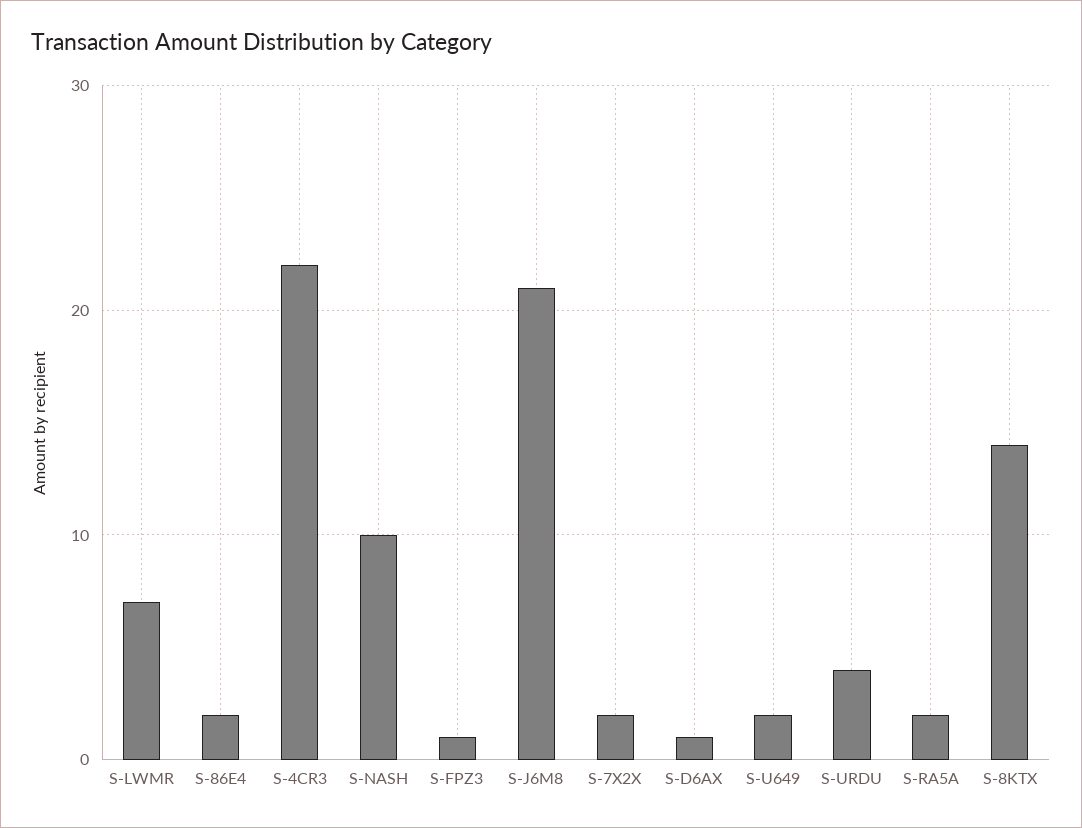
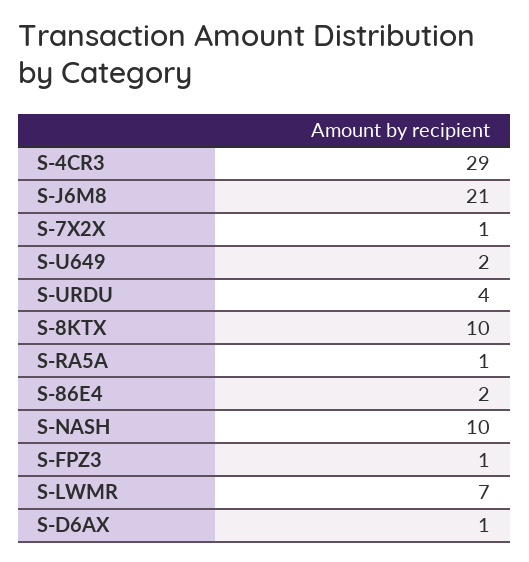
  {
    "S-LWMR": 7,
    "S-86E4": 2,
-   "S-4CR3": 22,
+   "S-4CR3": 29,
    "S-NASH": 10,
    "S-FPZ3": 1,
    "S-J6M8": 21,
-   "S-7X2X": 2,
+   "S-7X2X": 1,
    "S-D6AX": 1,
    "S-U649": 2,
    "S-URDU": 4,
-   "S-RA5A": 2,
+   "S-RA5A": 1,
-   "S-8KTX": 14
+   "S-8KTX": 10
  }

